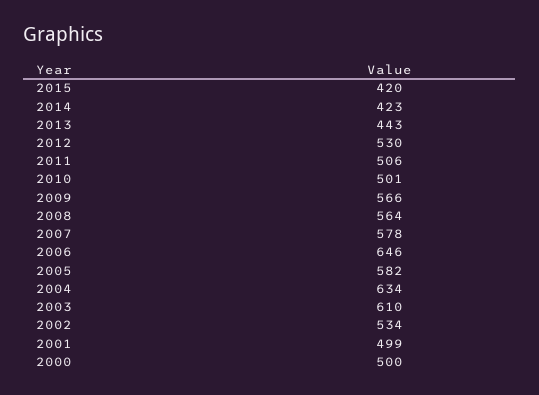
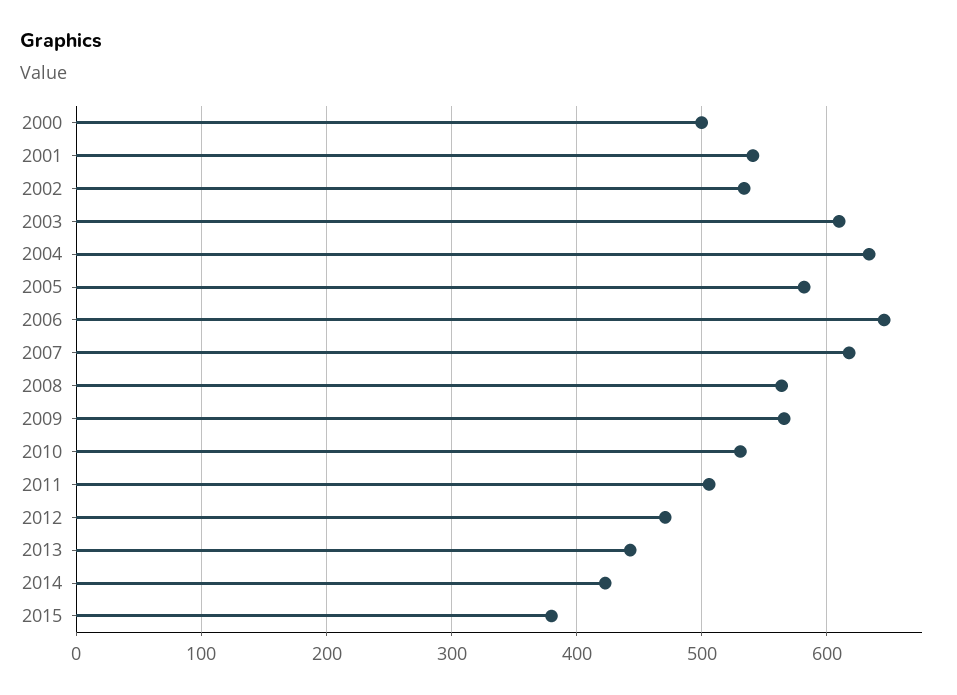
  {
-   "2015": 420,
+   "2015": 380,
    "2014": 423,
    "2013": 443,
-   "2012": 530,
+   "2012": 470,
    "2011": 506,
-   "2010": 501,
+   "2010": 530,
    "2009": 566,
    "2008": 564,
-   "2007": 578,
+   "2007": 620,
    "2006": 646,
    "2005": 582,
    "2004": 634,
    "2003": 610,
    "2002": 534,
-   "2001": 499,
+   "2001": 540,
    "2000": 500
  }

